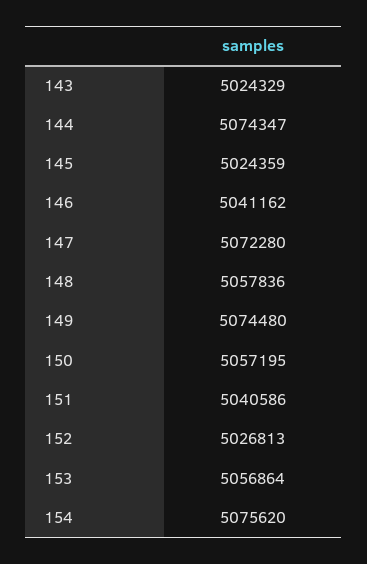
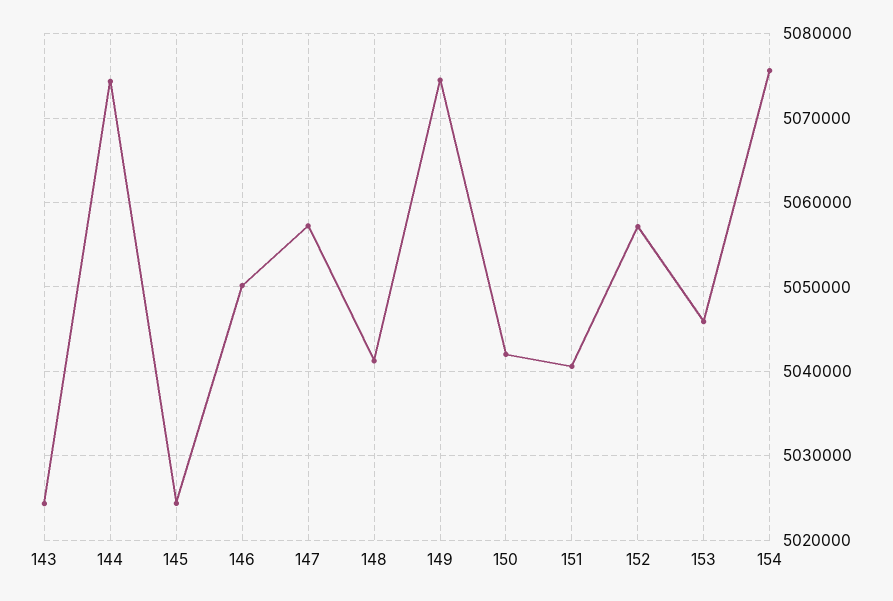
  {
    "143": 5024329,
    "144": 5074347,
    "145": 5024359,
-   "146": 5041162,
+   "146": 5050000,
-   "147": 5072280,
+   "147": 5057000,
-   "148": 5057836,
+   "148": 5041000,
    "149": 5074480,
-   "150": 5057195,
+   "150": 5042000,
    "151": 5040586,
-   "152": 5026813,
+   "152": 5057000,
-   "153": 5056864,
+   "153": 5046000,
    "154": 5075620
  }

